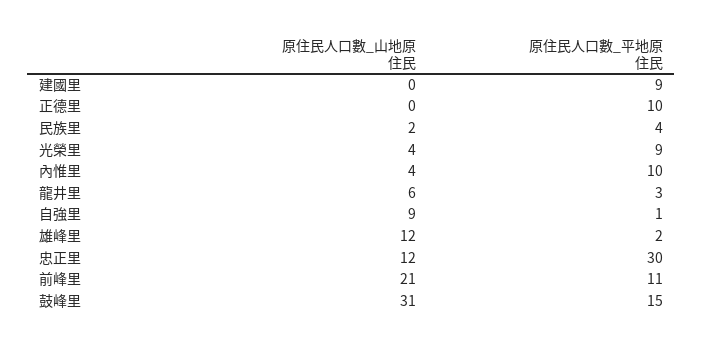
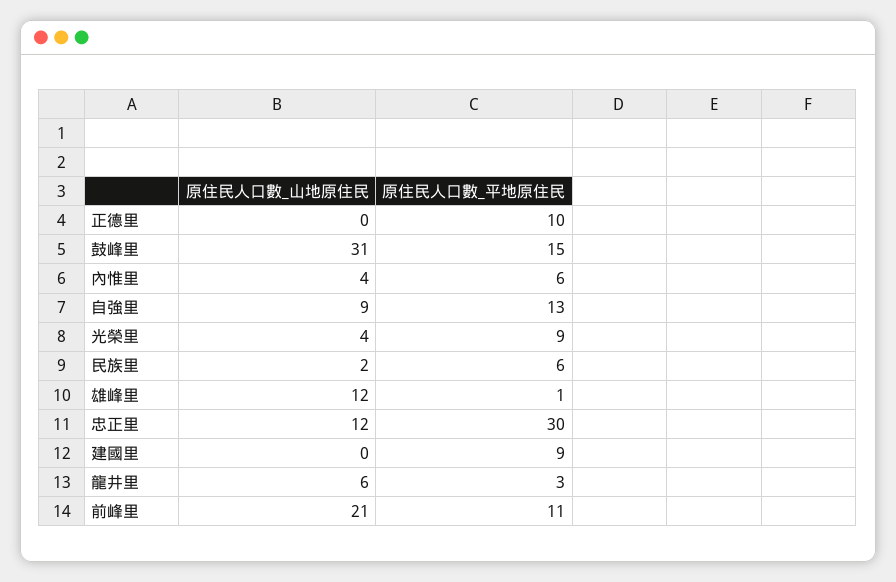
  {
    "原住民人口數_山地原住民": {
      "建國里": 0,
      "正德里": 0,
      "民族里": 2,
      "光榮里": 4,
      "內惟里": 4,
      "龍井里": 6,
      "自強里": 9,
      "雄峰里": 12,
      "忠正里": 12,
      "前峰里": 21,
      "鼓峰里": 31
    },
    "原住民人口數_平地原住民": {
      "建國里": 9,
      "正德里": 10,
-     "民族里": 4,
+     "民族里": 6,
      "光榮里": 9,
-     "內惟里": 10,
+     "內惟里": 6,
      "龍井里": 3,
-     "自強里": 1,
+     "自強里": 13,
-     "雄峰里": 2,
+     "雄峰里": 1,
      "忠正里": 30,
      "前峰里": 11,
      "鼓峰里": 15
    }
  }

